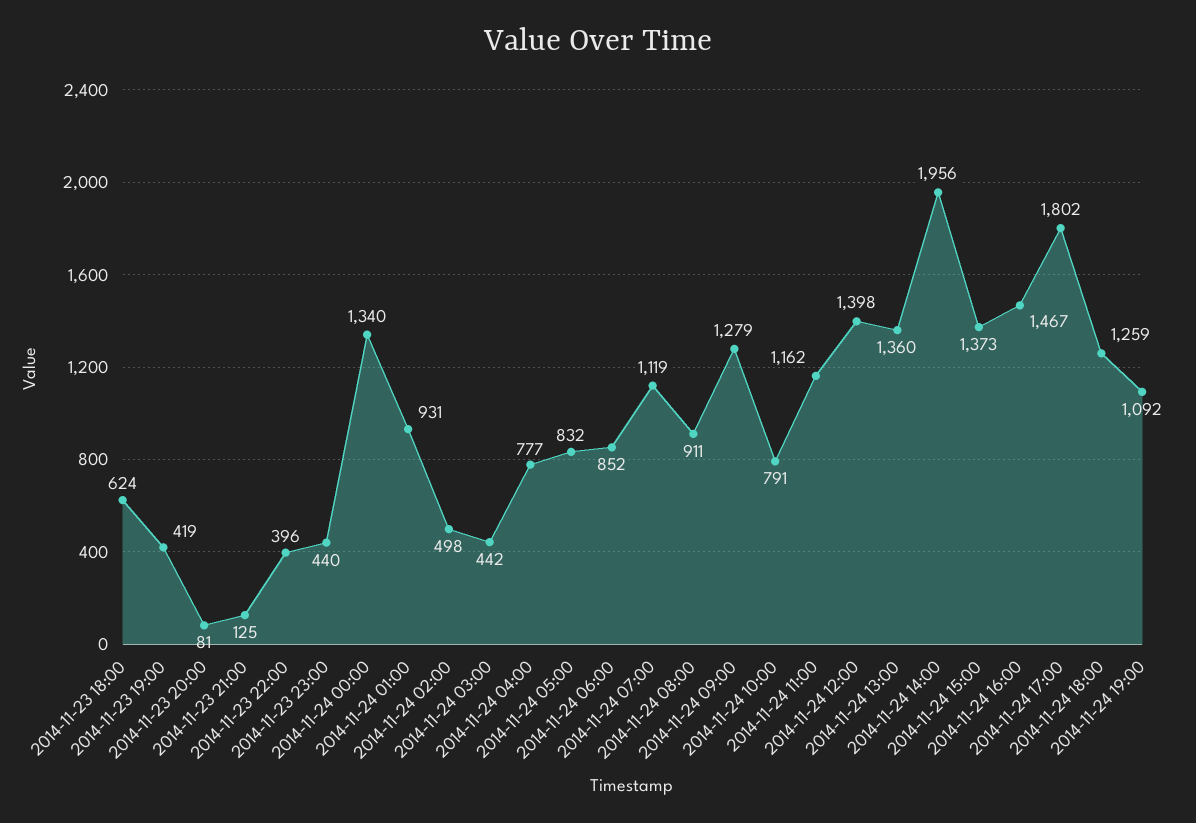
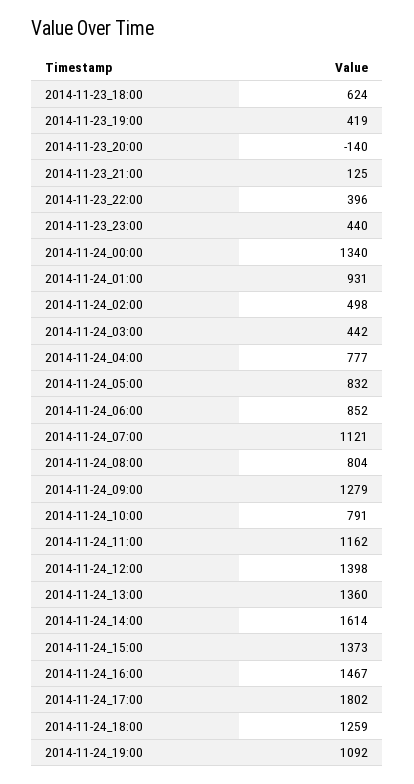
  {
    "2014-11-23 18:00": 624,
    "2014-11-23 19:00": 419,
-   "2014-11-23 20:00": 81,
+   "2014-11-23 20:00": -140,
    "2014-11-23 21:00": 125,
    "2014-11-23 22:00": 396,
    "2014-11-23 23:00": 440,
    "2014-11-24 00:00": 1340,
    "2014-11-24 01:00": 931,
    "2014-11-24 02:00": 498,
    "2014-11-24 03:00": 442,
    "2014-11-24 04:00": 777,
    "2014-11-24 05:00": 832,
    "2014-11-24 06:00": 852,
-   "2014-11-24 07:00": 1119,
+   "2014-11-24 07:00": 1121,
-   "2014-11-24 08:00": 911,
+   "2014-11-24 08:00": 804,
    "2014-11-24 09:00": 1279,
    "2014-11-24 10:00": 791,
    "2014-11-24 11:00": 1162,
    "2014-11-24 12:00": 1398,
    "2014-11-24 13:00": 1360,
-   "2014-11-24 14:00": 1956,
+   "2014-11-24 14:00": 1614,
    "2014-11-24 15:00": 1373,
    "2014-11-24 16:00": 1467,
    "2014-11-24 17:00": 1802,
    "2014-11-24 18:00": 1259,
    "2014-11-24 19:00": 1092
  }

